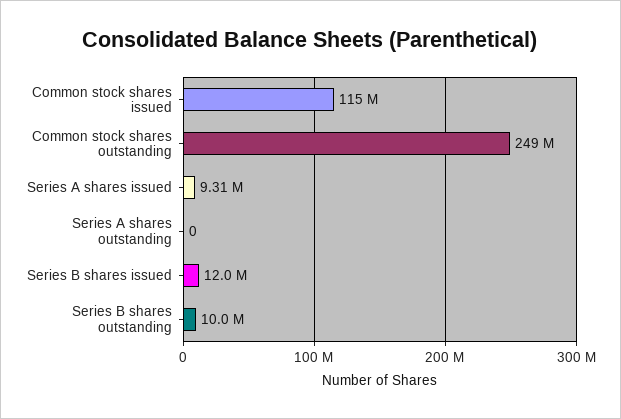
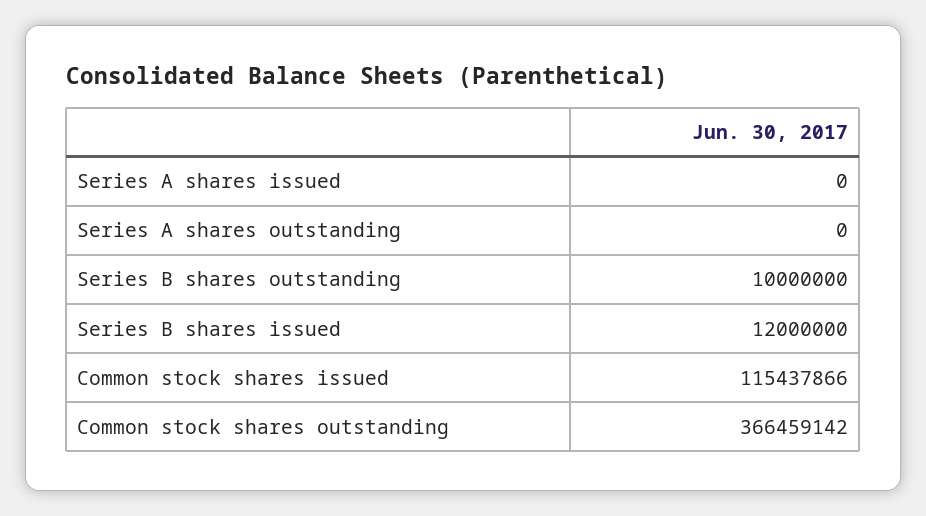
  {
    "Common stock shares issued": 115437866,
-   "Common stock shares outstanding": 249000000,
+   "Common stock shares outstanding": 366459142,
-   "Series A shares issued": 9310000,
+   "Series A shares issued": 0,
    "Series A shares outstanding": 0,
    "Series B shares issued": 12000000,
    "Series B shares outstanding": 10000000
  }

